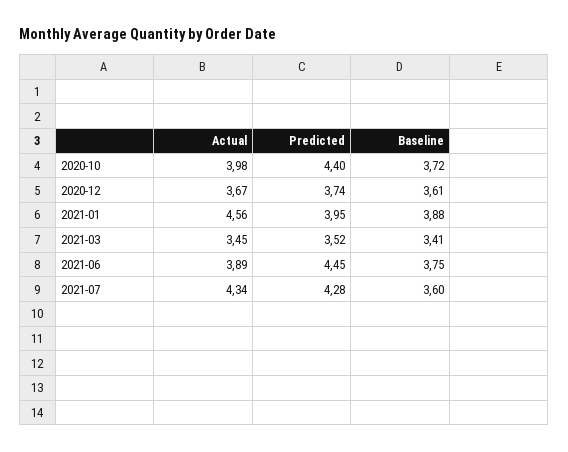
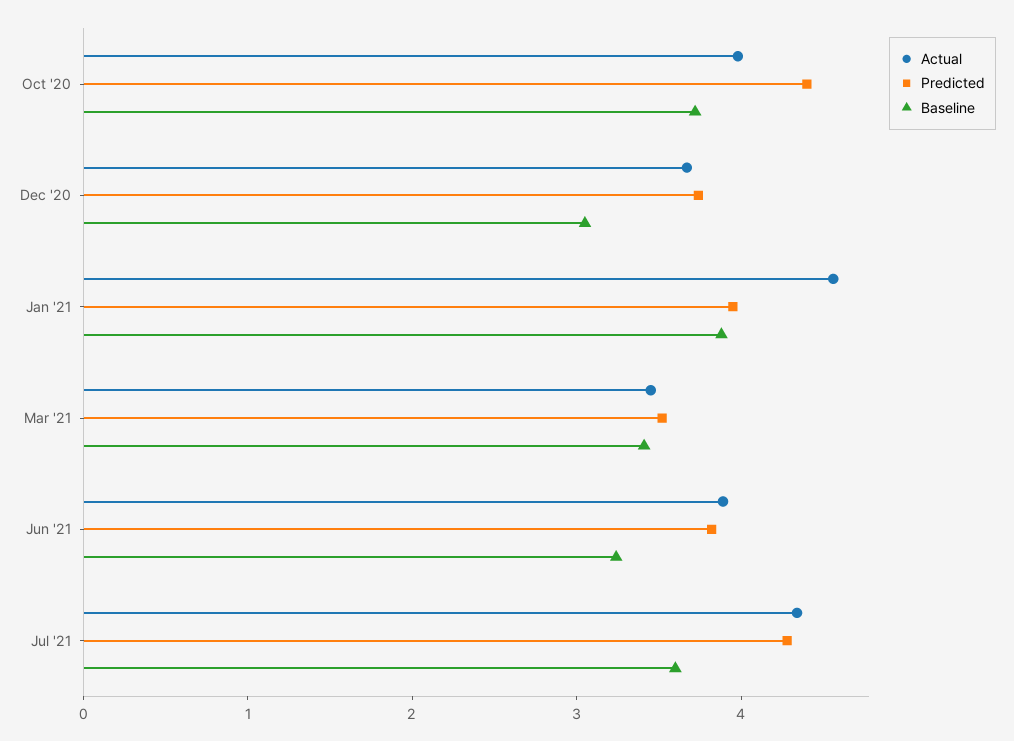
  {
    "Actual": {
      "2020-10": 3.98,
      "2020-12": 3.67,
      "2021-01": 4.56,
      "2021-03": 3.45,
      "2021-06": 3.89,
      "2021-07": 4.34
    },
    "Predicted": {
      "2020-10": 4.4,
      "2020-12": 3.74,
      "2021-01": 3.95,
      "2021-03": 3.52,
-     "2021-06": 4.45,
+     "2021-06": 3.8,
      "2021-07": 4.28
    },
    "Baseline": {
      "2020-10": 3.72,
-     "2020-12": 3.61,
+     "2020-12": 3,
      "2021-01": 3.88,
      "2021-03": 3.41,
-     "2021-06": 3.75,
+     "2021-06": 3.2,
      "2021-07": 3.6
    }
  }

